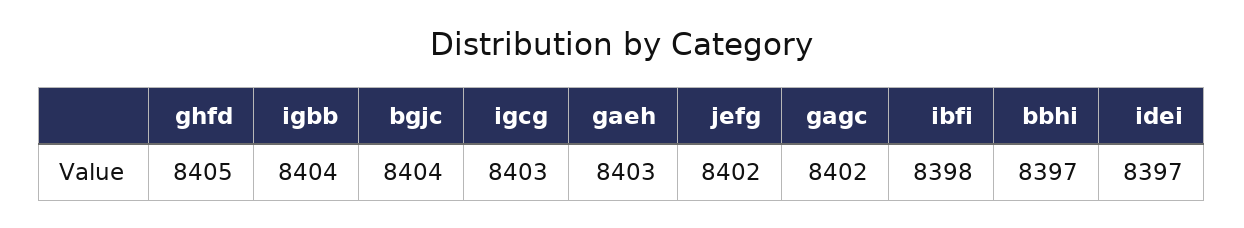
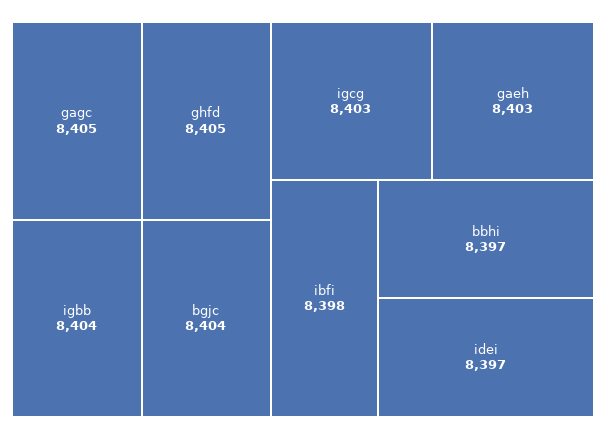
  {
    "ghfd": 8405,
    "igbb": 8404,
    "bgjc": 8404,
    "igcg": 8403,
    "gaeh": 8403,
-   "jefg": 8402,
-   "gagc": 8402,
+   "gagc": 8405,
    "ibfi": 8398,
    "bbhi": 8397,
    "idei": 8397
  }

